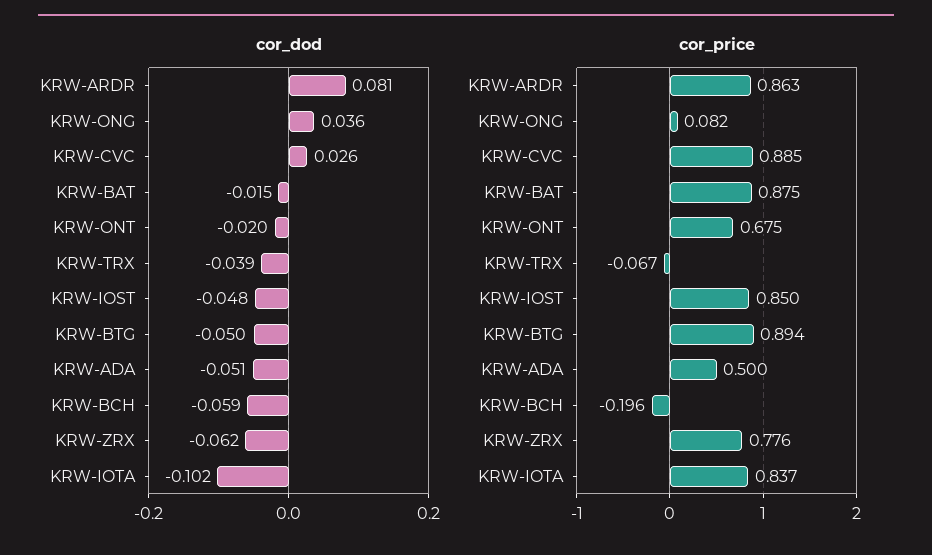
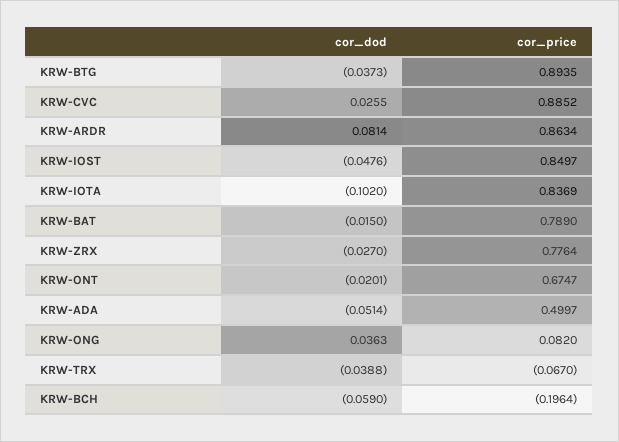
  {
    "cor_dod": {
      "KRW-ARDR": 0.0814,
      "KRW-ONG": 0.0363,
      "KRW-CVC": 0.0255,
      "KRW-BAT": -0.015,
      "KRW-ONT": -0.0201,
      "KRW-TRX": -0.0388,
      "KRW-IOST": -0.0476,
-     "KRW-BTG": -0.05,
+     "KRW-BTG": -0.0373,
      "KRW-ADA": -0.0514,
      "KRW-BCH": -0.059,
-     "KRW-ZRX": -0.062,
+     "KRW-ZRX": -0.027,
      "KRW-IOTA": -0.102
    },
    "cor_price": {
      "KRW-ARDR": 0.8634,
      "KRW-ONG": 0.082,
      "KRW-CVC": 0.8852,
-     "KRW-BAT": 0.875,
+     "KRW-BAT": 0.789,
      "KRW-ONT": 0.6747,
      "KRW-TRX": -0.067,
      "KRW-IOST": 0.8497,
      "KRW-BTG": 0.8935,
      "KRW-ADA": 0.4997,
      "KRW-BCH": -0.1964,
      "KRW-ZRX": 0.7764,
      "KRW-IOTA": 0.8369
    }
  }

